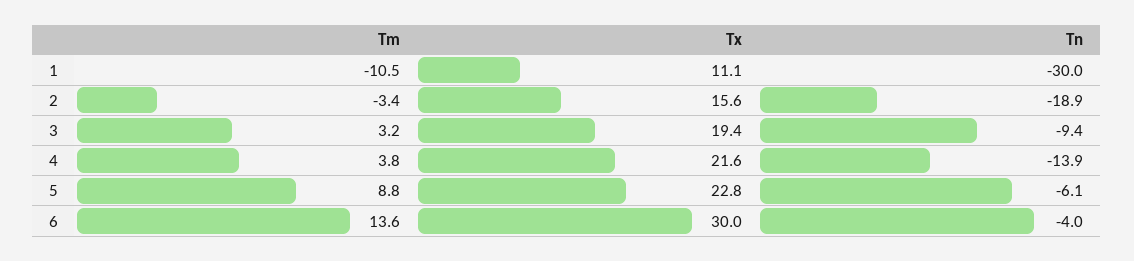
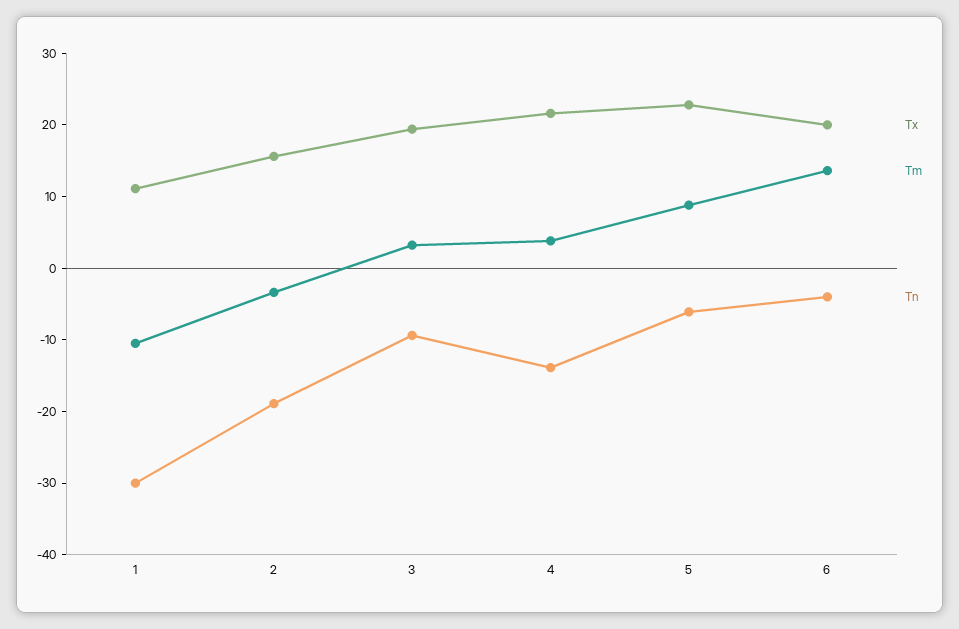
  {
    "Tm": {
      "1": -10.5,
      "2": -3.4,
      "3": 3.2,
      "4": 3.8,
      "5": 8.8,
      "6": 13.6
    },
    "Tx": {
      "1": 11.1,
      "2": 15.6,
      "3": 19.4,
      "4": 21.6,
      "5": 22.8,
-     "6": 30
+     "6": 20
    },
    "Tn": {
      "1": -30,
      "2": -18.9,
      "3": -9.4,
      "4": -13.9,
      "5": -6.1,
      "6": -4
    }
  }

